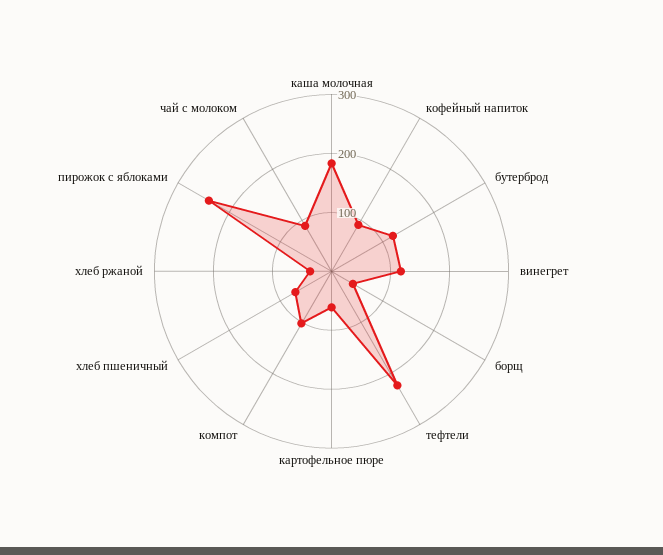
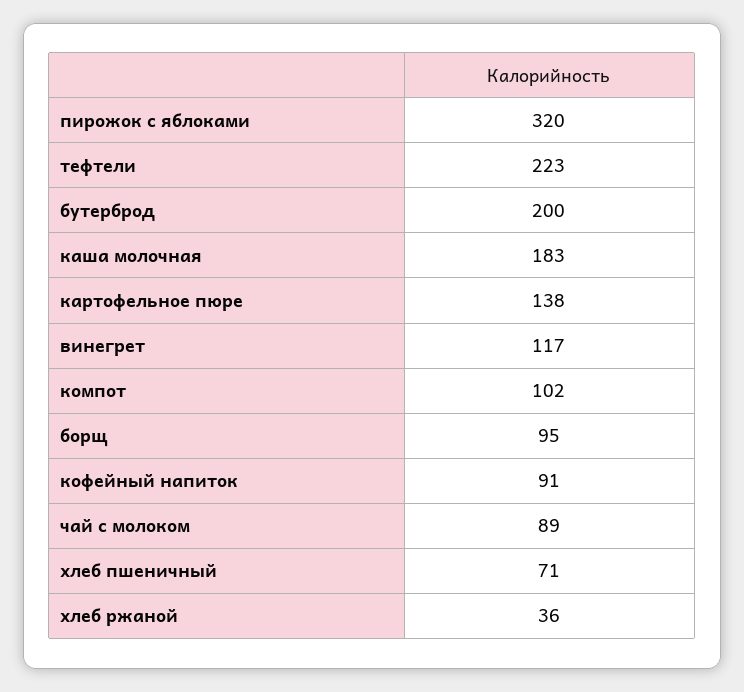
  {
    "каша молочная": 183,
    "кофейный напиток": 91,
-   "бутерброд": 120,
+   "бутерброд": 200,
    "винегрет": 117,
-   "борщ": 40,
+   "борщ": 95,
    "тефтели": 223,
-   "картофельное пюре": 60,
+   "картофельное пюре": 138,
    "компот": 102,
    "хлеб пшеничный": 71,
    "хлеб ржаной": 36,
-   "пирожок с яблоками": 240,
+   "пирожок с яблоками": 320,
    "чай с молоком": 89
  }

